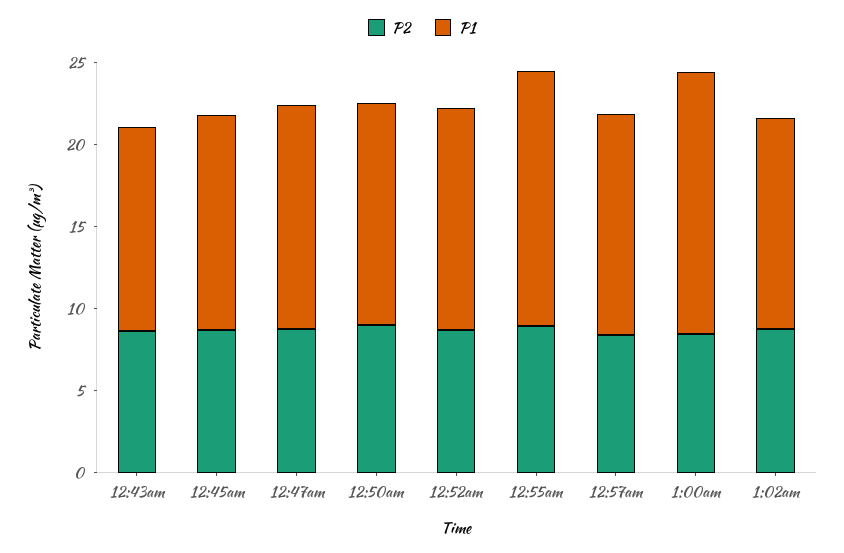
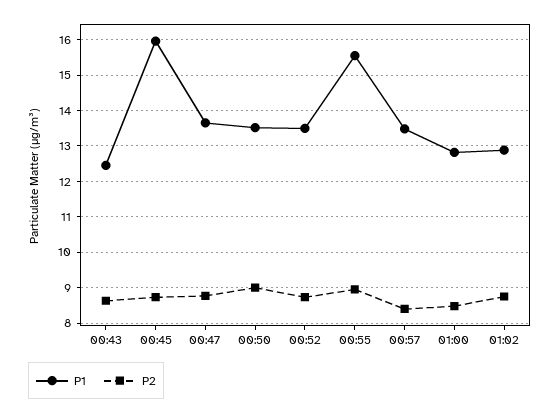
  {
    "P2": {
      "12:43am": 8.6,
      "12:45am": 8.8,
      "12:47am": 8.8,
      "12:50am": 9,
      "12:52am": 8.8,
      "12:55am": 9,
      "12:57am": 8.4,
      "1:00am": 8.4,
      "1:02am": 8.8
    },
    "P1": {
      "12:43am": 12.4,
-     "12:45am": 13,
+     "12:45am": 16,
      "12:47am": 13.6,
      "12:50am": 13.6,
      "12:52am": 13.6,
      "12:55am": 15.6,
      "12:57am": 13.4,
-     "1:00am": 16,
+     "1:00am": 12.8,
      "1:02am": 12.8
    }
  }

